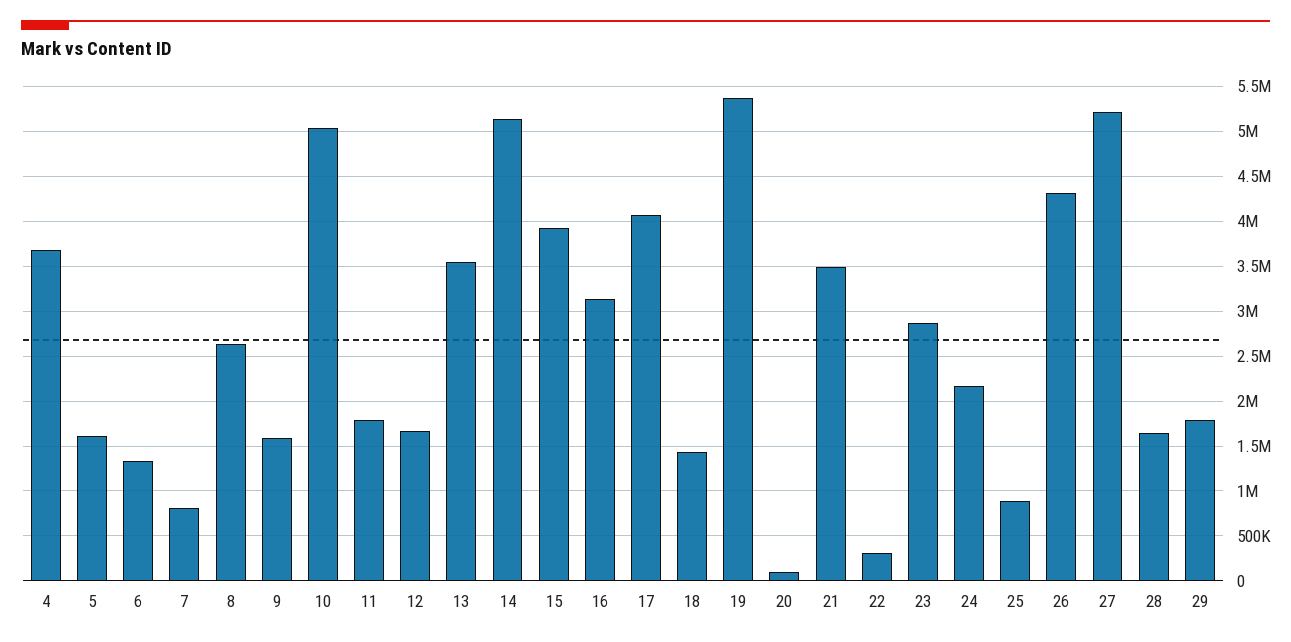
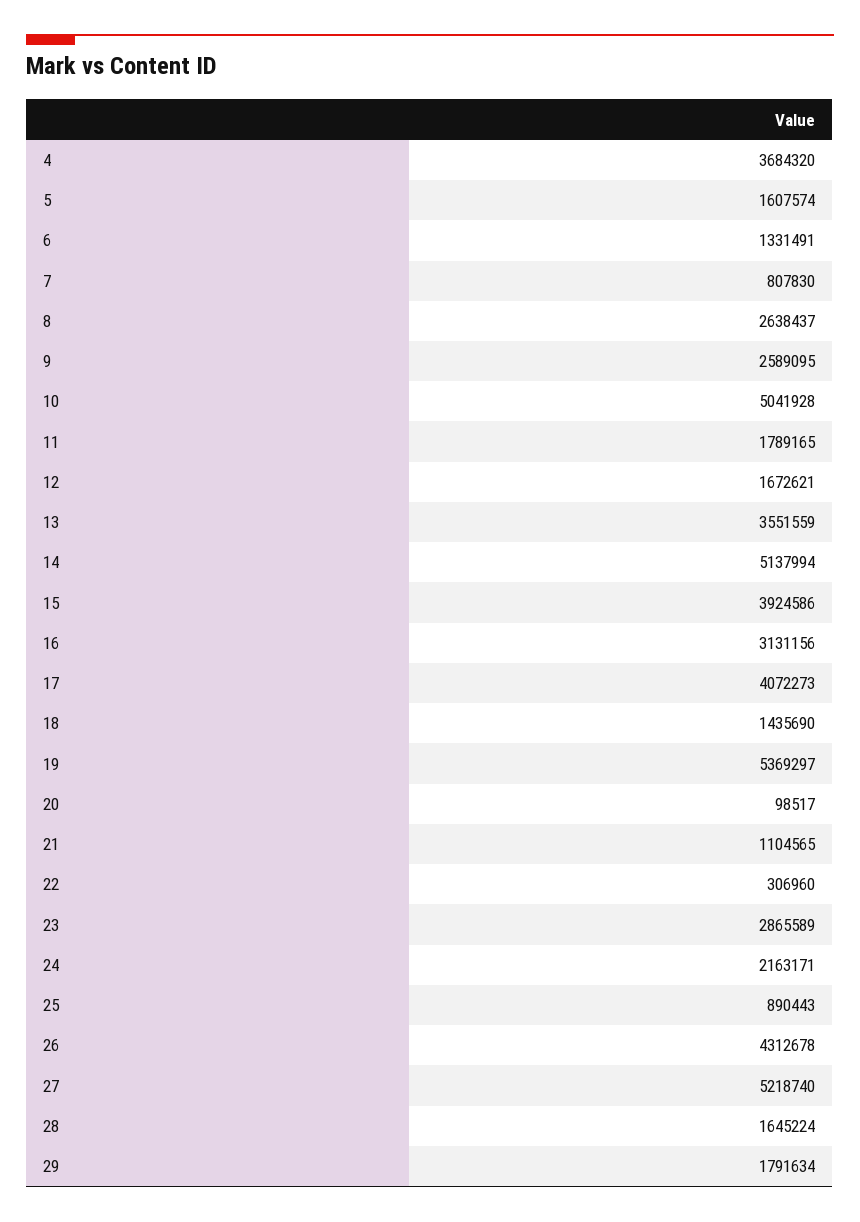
  {
    "4": 3684320,
    "5": 1607574,
    "6": 1331491,
    "7": 807830,
    "8": 2638437,
-   "9": 1600000,
+   "9": 2589095,
    "10": 5041928,
    "11": 1789165,
    "12": 1672621,
    "13": 3551559,
    "14": 5137994,
    "15": 3924586,
    "16": 3131156,
    "17": 4072273,
    "18": 1435690,
    "19": 5369297,
    "20": 98517,
-   "21": 3500000,
+   "21": 1104565,
    "22": 306960,
    "23": 2865589,
    "24": 2163171,
    "25": 890443,
    "26": 4312678,
    "27": 5218740,
    "28": 1645224,
    "29": 1791634
  }

